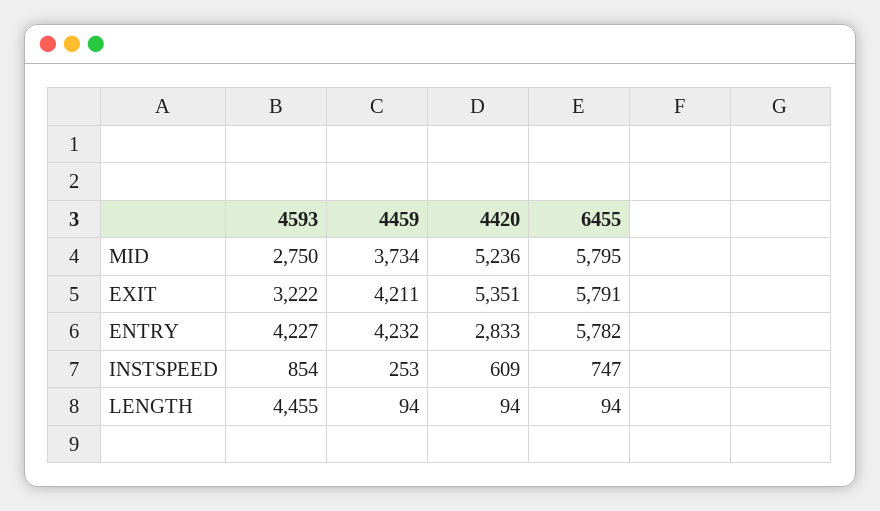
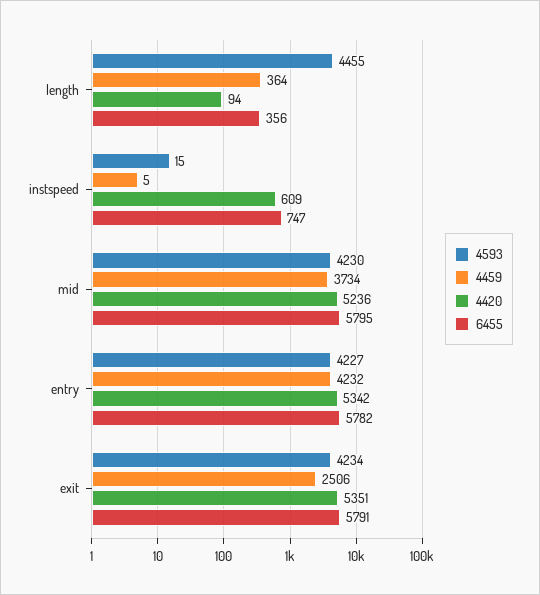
  {
    "4593": {
-     "MID": 2750,
+     "MID": 4230,
-     "EXIT": 3222,
+     "EXIT": 4234,
      "ENTRY": 4227,
-     "INSTSPEED": 854,
+     "INSTSPEED": 15,
      "LENGTH": 4455
    },
    "4459": {
      "MID": 3734,
-     "EXIT": 4211,
+     "EXIT": 2506,
      "ENTRY": 4232,
-     "INSTSPEED": 253,
+     "INSTSPEED": 5,
-     "LENGTH": 94
+     "LENGTH": 364
    },
    "4420": {
      "MID": 5236,
      "EXIT": 5351,
-     "ENTRY": 2833,
+     "ENTRY": 5342,
      "INSTSPEED": 609,
      "LENGTH": 94
    },
    "6455": {
      "MID": 5795,
      "EXIT": 5791,
      "ENTRY": 5782,
      "INSTSPEED": 747,
-     "LENGTH": 94
+     "LENGTH": 356
    }
  }

